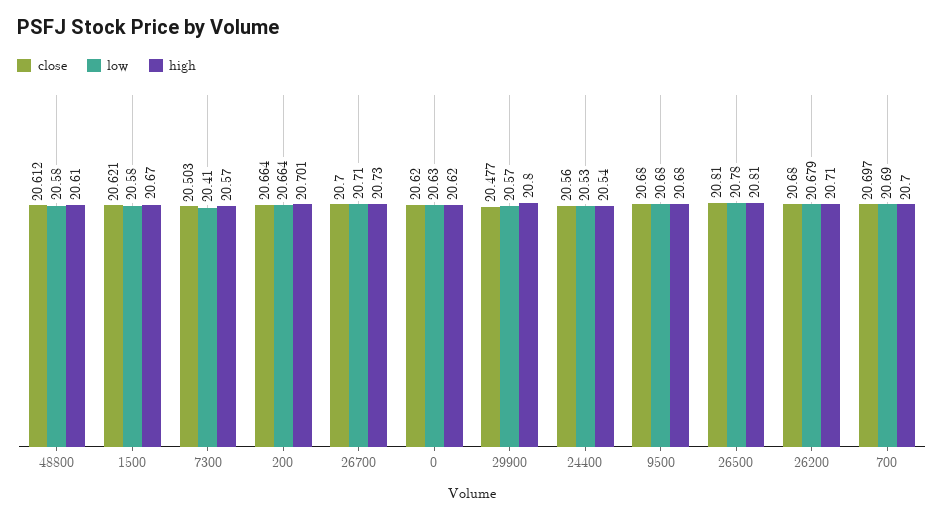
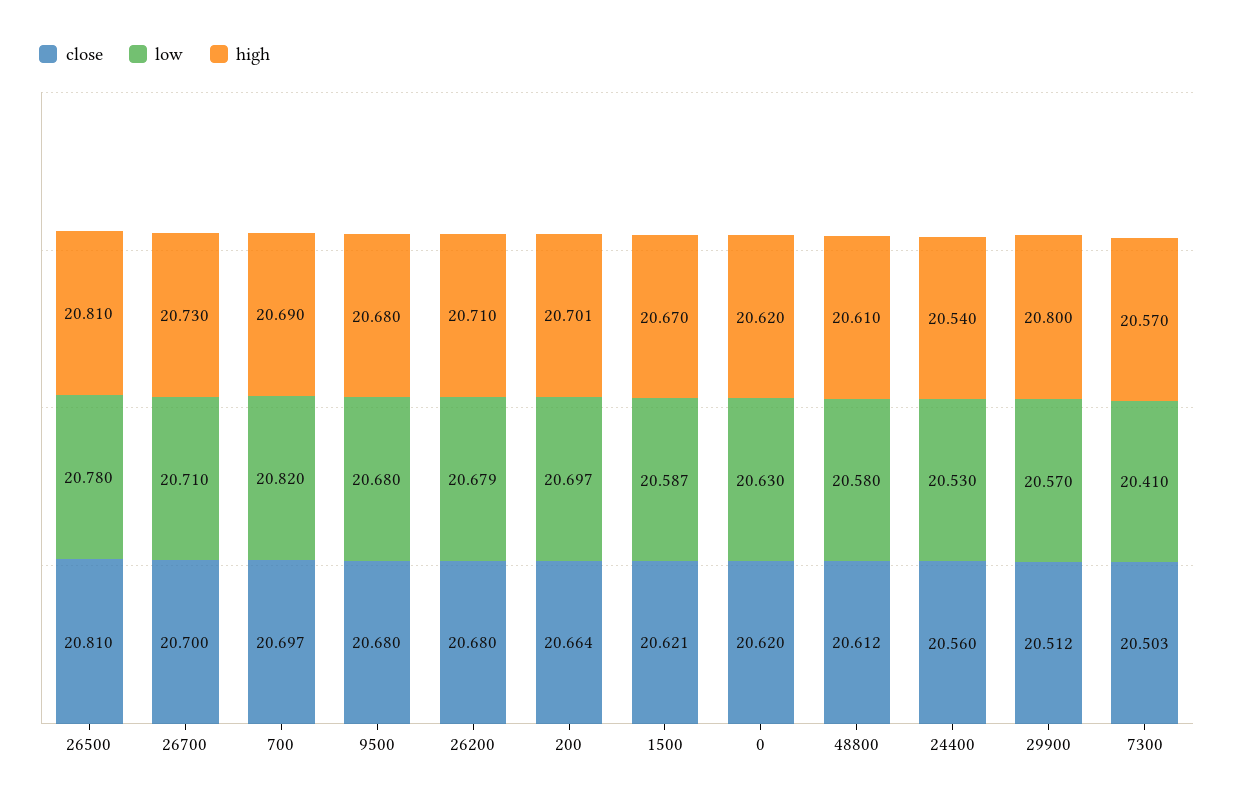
  {
    "close": {
      "48800": 20.612,
      "1500": 20.621,
      "7300": 20.503,
      "200": 20.664,
      "26700": 20.7,
      "0": 20.62,
-     "29900": 20.477,
+     "29900": 20.512,
      "24400": 20.56,
      "9500": 20.68,
      "26500": 20.81,
      "26200": 20.68,
      "700": 20.697
    },
    "low": {
      "48800": 20.58,
-     "1500": 20.58,
+     "1500": 20.587,
      "7300": 20.41,
-     "200": 20.664,
+     "200": 20.697,
      "26700": 20.71,
      "0": 20.63,
      "29900": 20.57,
      "24400": 20.53,
      "9500": 20.68,
      "26500": 20.78,
      "26200": 20.679,
-     "700": 20.69
+     "700": 20.82
    },
    "high": {
      "48800": 20.61,
      "1500": 20.67,
      "7300": 20.57,
      "200": 20.701,
      "26700": 20.73,
      "0": 20.62,
      "29900": 20.8,
      "24400": 20.54,
      "9500": 20.68,
      "26500": 20.81,
      "26200": 20.71,
-     "700": 20.7
+     "700": 20.69
    }
  }

